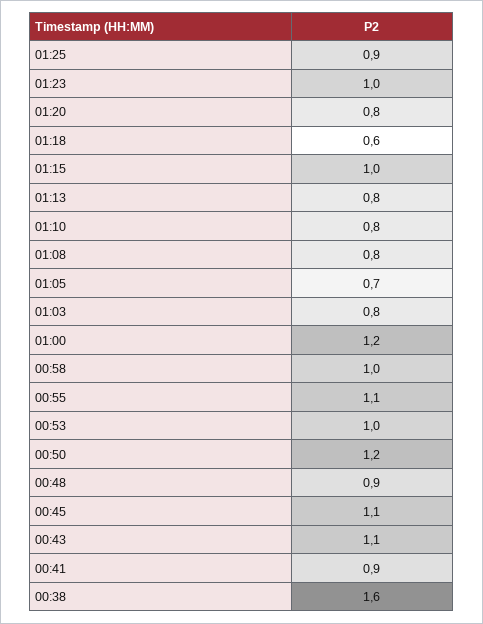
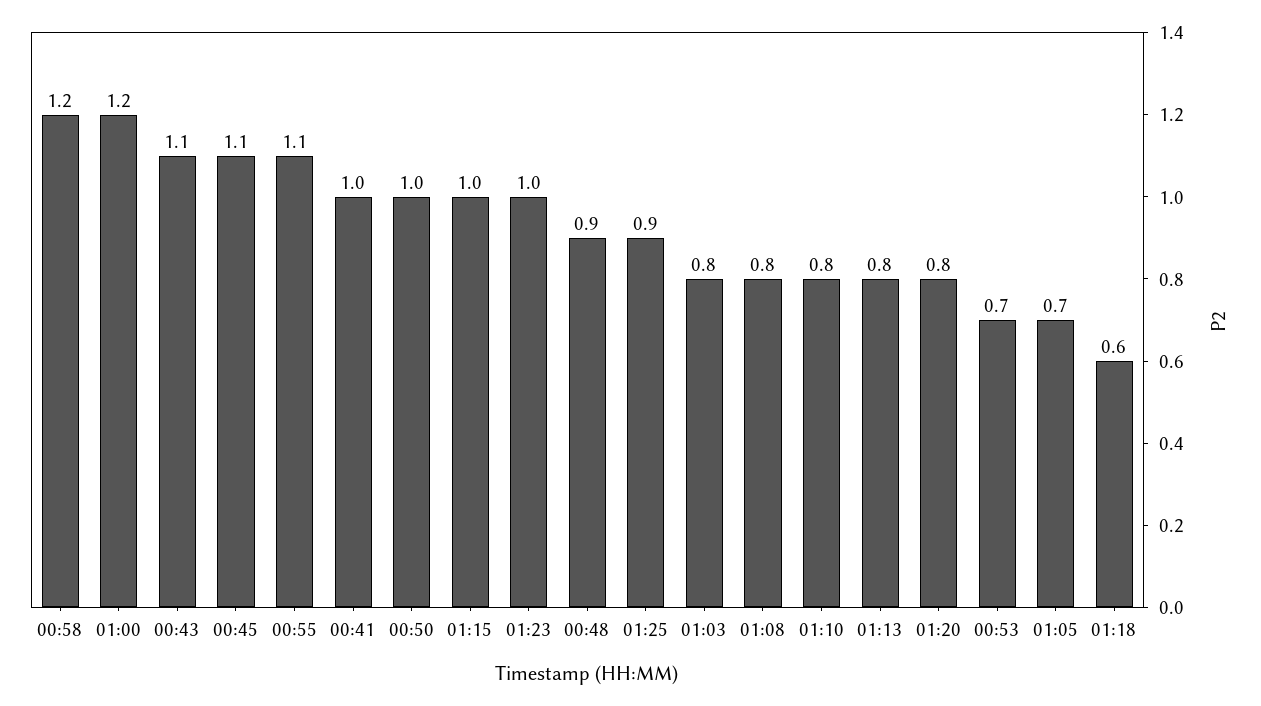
  {
    "01:25": 0.9,
    "01:23": 1,
    "01:20": 0.8,
    "01:18": 0.6,
    "01:15": 1,
    "01:13": 0.8,
    "01:10": 0.8,
    "01:08": 0.8,
    "01:05": 0.7,
    "01:03": 0.8,
    "01:00": 1.2,
-   "00:58": 1,
+   "00:58": 1.2,
    "00:55": 1.1,
-   "00:53": 1,
+   "00:53": 0.7,
-   "00:50": 1.2,
+   "00:50": 1,
    "00:48": 0.9,
    "00:45": 1.1,
    "00:43": 1.1,
-   "00:41": 0.9,
+   "00:41": 1
-   "00:38": 1.6
  }

